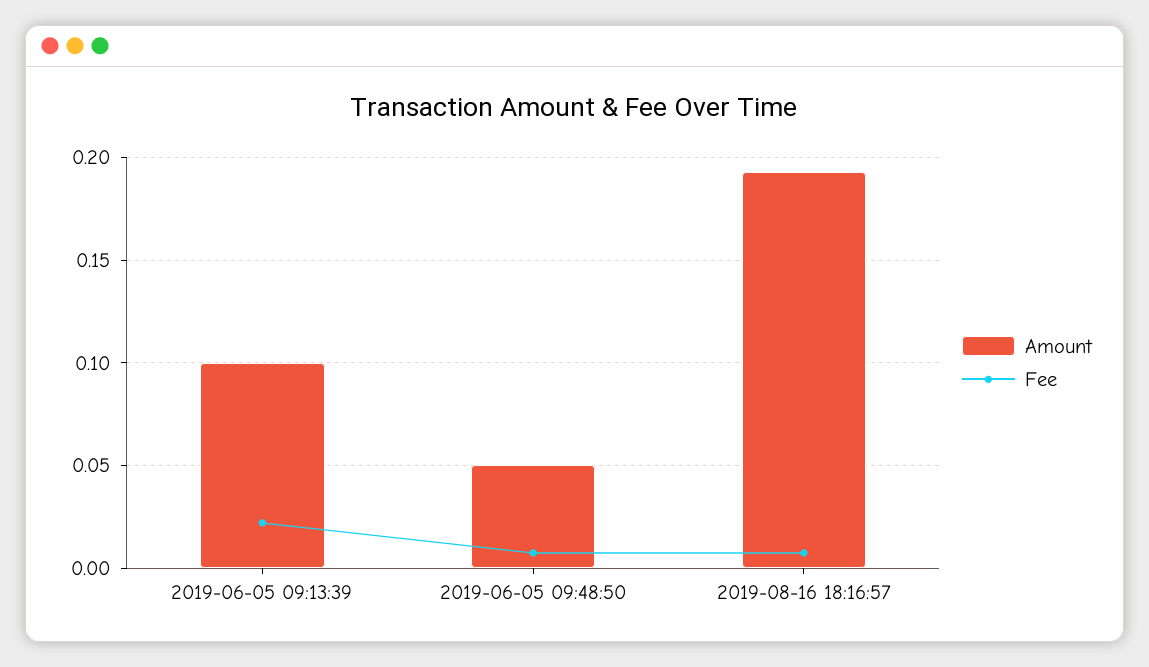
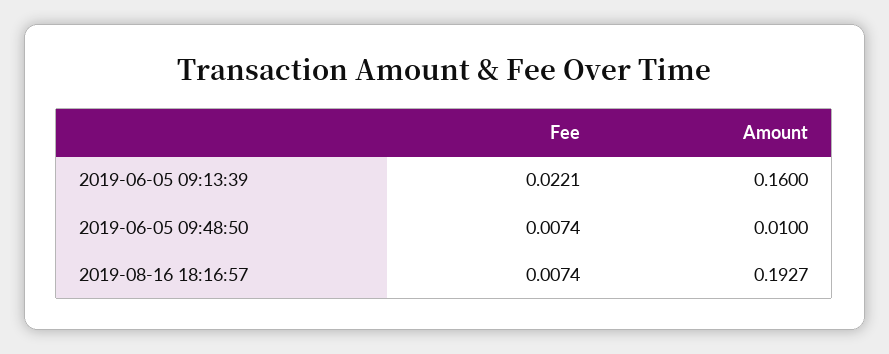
  {
    "Amount": {
-     "2019-06-05 09:13:39": 0.1,
+     "2019-06-05 09:13:39": 0.16,
-     "2019-06-05 09:48:50": 0.05,
+     "2019-06-05 09:48:50": 0.01,
      "2019-08-16 18:16:57": 0.1927
    },
    "Fee": {
      "2019-06-05 09:13:39": 0.0221,
      "2019-06-05 09:48:50": 0.0074,
      "2019-08-16 18:16:57": 0.0074
    }
  }

